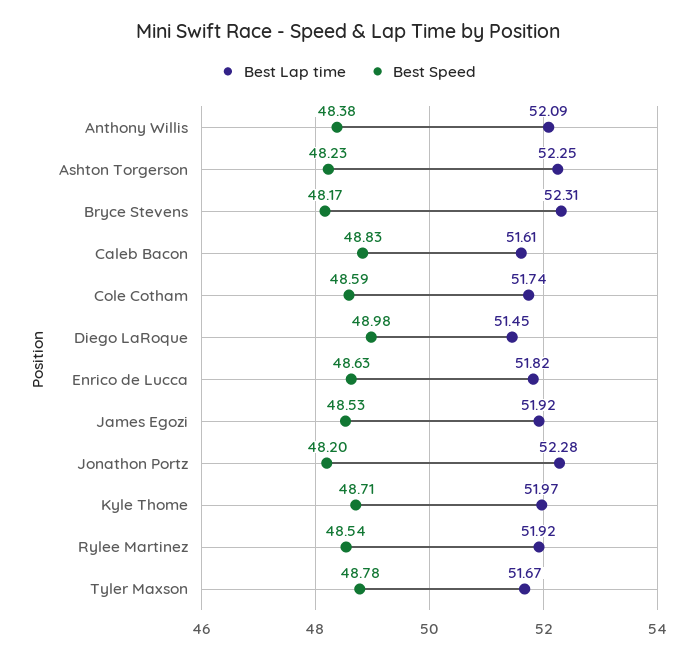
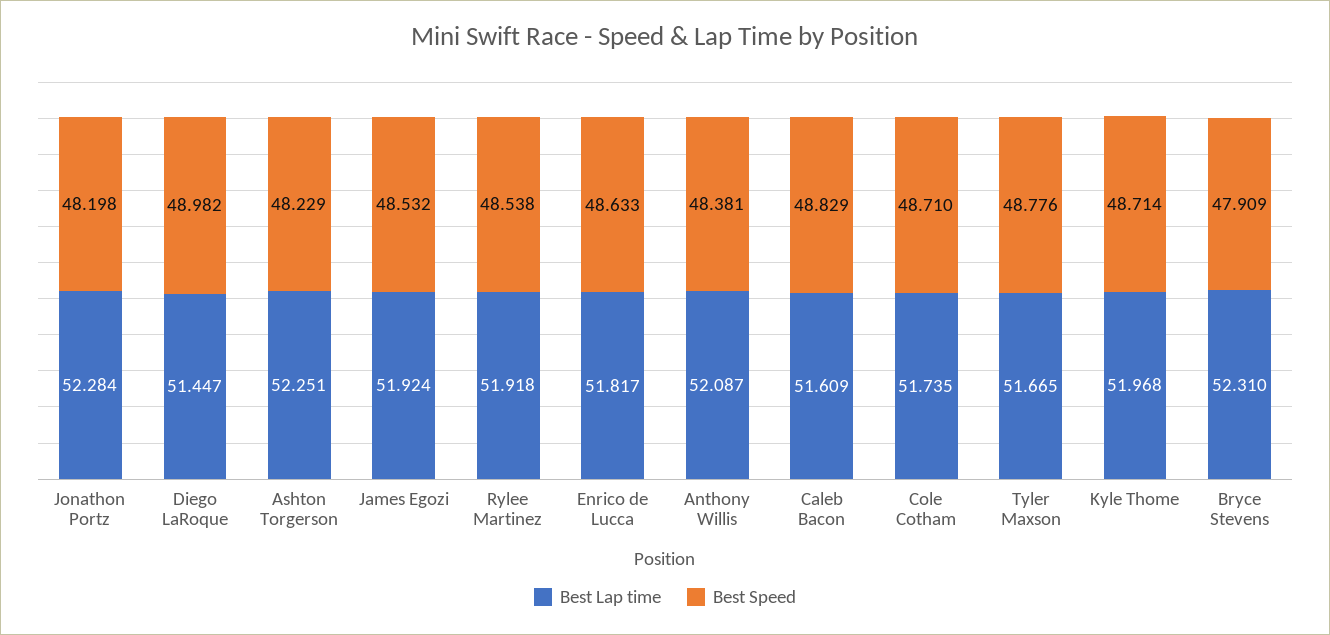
  {
    "Best Lap time": {
      "Anthony Willis": 52.087,
      "Ashton Torgerson": 52.251,
      "Bryce Stevens": 52.31,
      "Caleb Bacon": 51.609,
      "Cole Cotham": 51.735,
      "Diego LaRoque": 51.447,
      "Enrico de Lucca": 51.817,
      "James Egozi": 51.924,
      "Jonathon Portz": 52.284,
      "Kyle Thome": 51.968,
      "Rylee Martinez": 51.918,
      "Tyler Maxson": 51.665
    },
    "Best Speed": {
      "Anthony Willis": 48.381,
      "Ashton Torgerson": 48.229,
-     "Bryce Stevens": 48.17,
+     "Bryce Stevens": 47.909,
      "Caleb Bacon": 48.829,
-     "Cole Cotham": 48.59,
+     "Cole Cotham": 48.71,
      "Diego LaRoque": 48.982,
      "Enrico de Lucca": 48.633,
      "James Egozi": 48.532,
      "Jonathon Portz": 48.198,
      "Kyle Thome": 48.714,
      "Rylee Martinez": 48.538,
      "Tyler Maxson": 48.776
    }
  }

